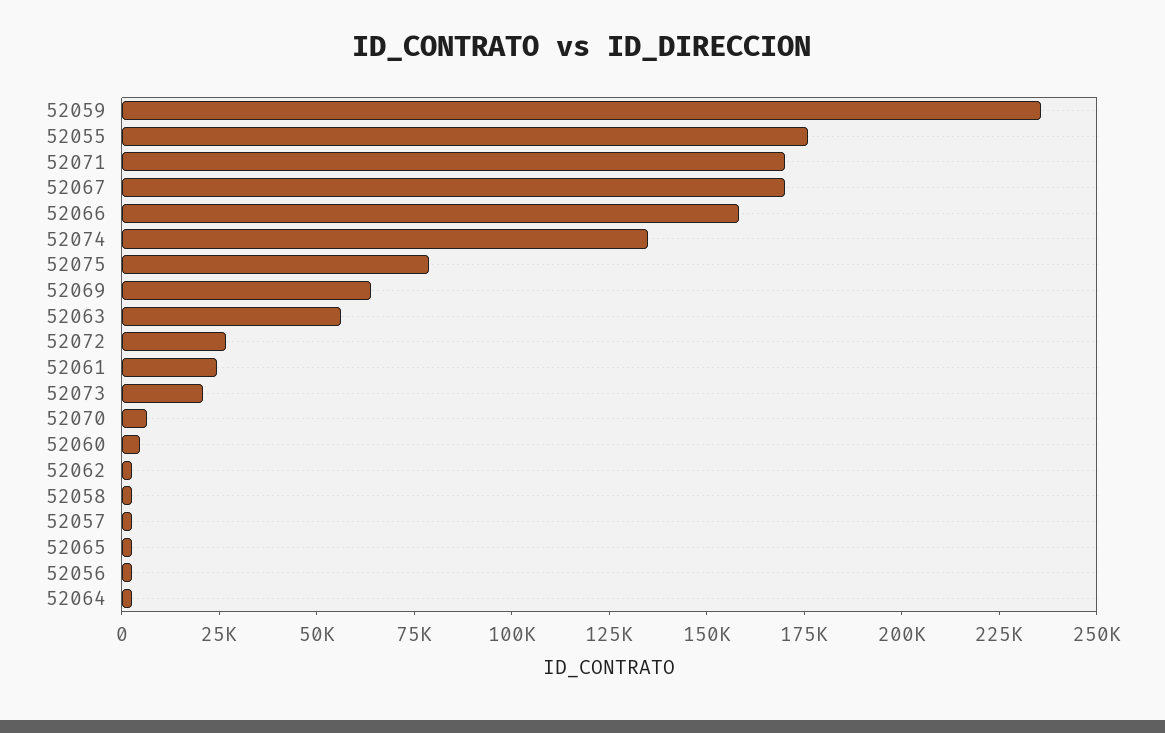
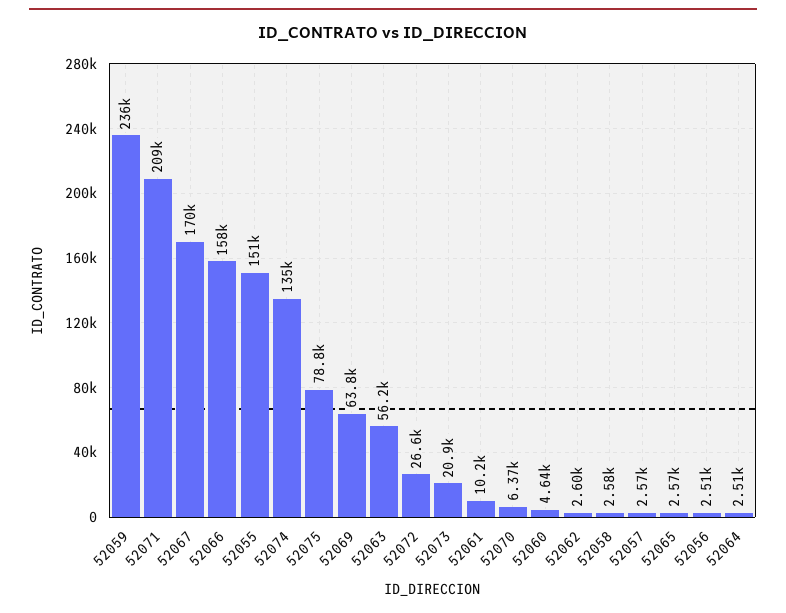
  {
    "52059": 236000,
-   "52055": 175000,
+   "52055": 151000,
-   "52071": 170000,
+   "52071": 209000,
    "52067": 170000,
    "52066": 158000,
    "52074": 135000,
    "52075": 78800,
    "52069": 63800,
    "52063": 56200,
    "52072": 26600,
-   "52061": 25000,
+   "52061": 10200,
    "52073": 20900,
    "52070": 6370,
    "52060": 4640,
    "52062": 2600,
    "52058": 2580,
    "52057": 2570,
    "52065": 2570,
    "52056": 2510,
    "52064": 2510
  }

